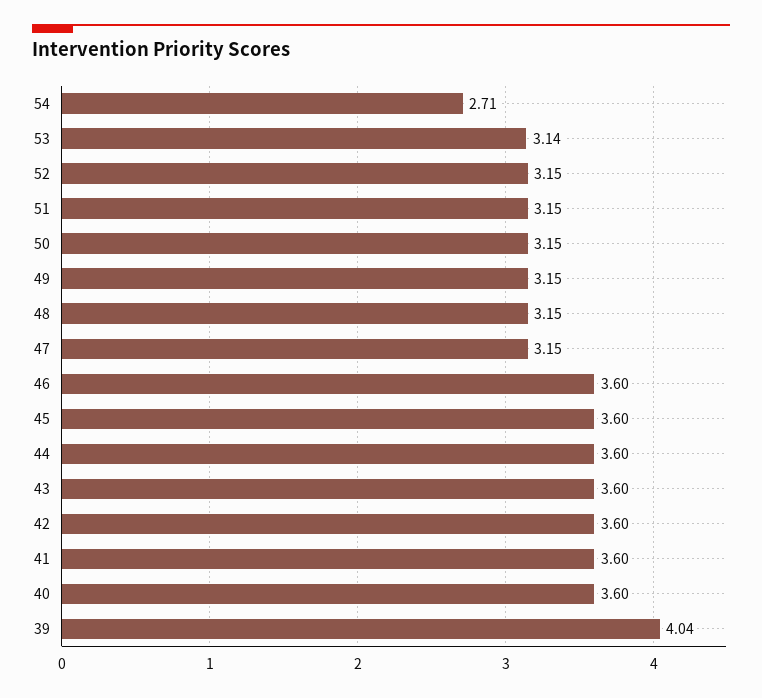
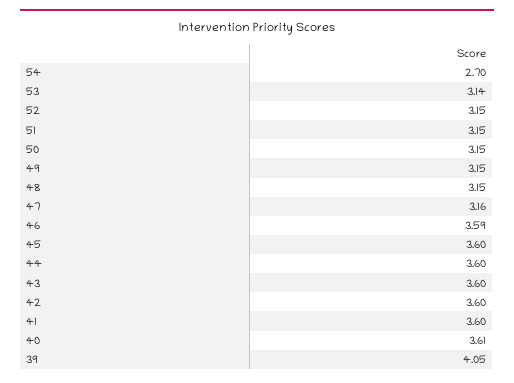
  {
-   "54": 2.71,
+   "54": 2.7,
    "53": 3.14,
    "52": 3.15,
    "51": 3.15,
    "50": 3.15,
    "49": 3.15,
    "48": 3.15,
-   "47": 3.15,
+   "47": 3.16,
-   "46": 3.6,
+   "46": 3.59,
    "45": 3.6,
    "44": 3.6,
    "43": 3.6,
    "42": 3.6,
    "41": 3.6,
-   "40": 3.6,
+   "40": 3.61,
-   "39": 4.04
+   "39": 4.05
  }

